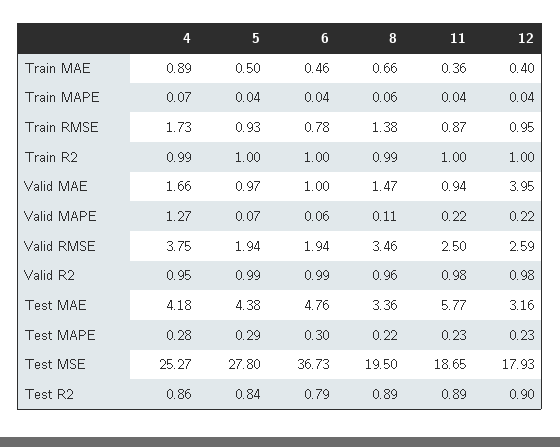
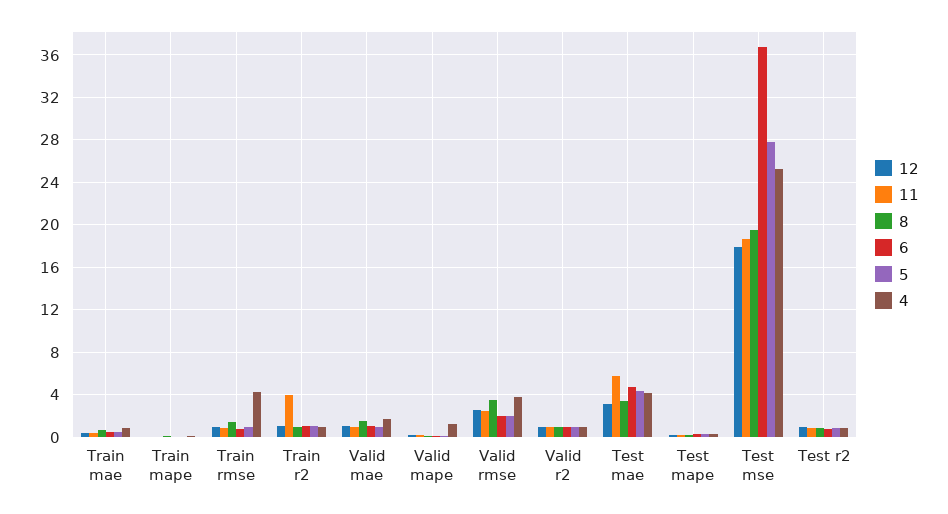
  {
    "4": {
      "Train MAE": 0.89,
      "Train MAPE": 0.07,
-     "Train RMSE": 1.73,
+     "Train RMSE": 4,
      "Train R2": 0.99,
      "Valid MAE": 1.66,
      "Valid MAPE": 1.27,
      "Valid RMSE": 3.75,
      "Valid R2": 0.95,
      "Test MAE": 4.18,
      "Test MAPE": 0.28,
      "Test MSE": 25.27,
      "Test R2": 0.86
    },
    "5": {
      "Train MAE": 0.5,
      "Train MAPE": 0.04,
      "Train RMSE": 0.93,
      "Train R2": 1,
      "Valid MAE": 0.97,
      "Valid MAPE": 0.07,
      "Valid RMSE": 1.94,
      "Valid R2": 0.99,
      "Test MAE": 4.38,
      "Test MAPE": 0.29,
      "Test MSE": 27.8,
      "Test R2": 0.84
    },
    "6": {
      "Train MAE": 0.46,
      "Train MAPE": 0.04,
      "Train RMSE": 0.78,
      "Train R2": 1,
      "Valid MAE": 1,
      "Valid MAPE": 0.06,
      "Valid RMSE": 1.94,
      "Valid R2": 0.99,
      "Test MAE": 4.76,
      "Test MAPE": 0.3,
      "Test MSE": 36.73,
      "Test R2": 0.79
    },
    "8": {
      "Train MAE": 0.66,
      "Train MAPE": 0.06,
      "Train RMSE": 1.38,
      "Train R2": 0.99,
      "Valid MAE": 1.47,
      "Valid MAPE": 0.11,
      "Valid RMSE": 3.46,
      "Valid R2": 0.96,
      "Test MAE": 3.36,
      "Test MAPE": 0.22,
      "Test MSE": 19.5,
      "Test R2": 0.89
    },
    "11": {
      "Train MAE": 0.36,
      "Train MAPE": 0.04,
      "Train RMSE": 0.87,
-     "Train R2": 1,
+     "Train R2": 4,
      "Valid MAE": 0.94,
      "Valid MAPE": 0.22,
      "Valid RMSE": 2.5,
      "Valid R2": 0.98,
      "Test MAE": 5.77,
      "Test MAPE": 0.23,
      "Test MSE": 18.65,
      "Test R2": 0.89
    },
    "12": {
      "Train MAE": 0.4,
      "Train MAPE": 0.04,
      "Train RMSE": 0.95,
      "Train R2": 1,
-     "Valid MAE": 3.95,
+     "Valid MAE": 1,
      "Valid MAPE": 0.22,
      "Valid RMSE": 2.59,
      "Valid R2": 0.98,
      "Test MAE": 3.16,
      "Test MAPE": 0.23,
      "Test MSE": 17.93,
      "Test R2": 0.9
    }
  }

